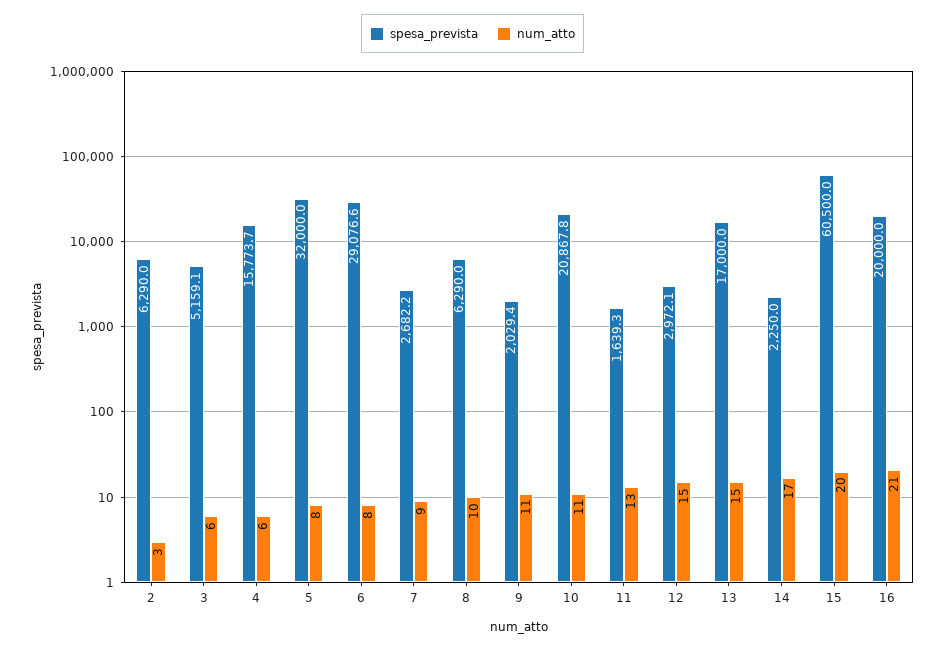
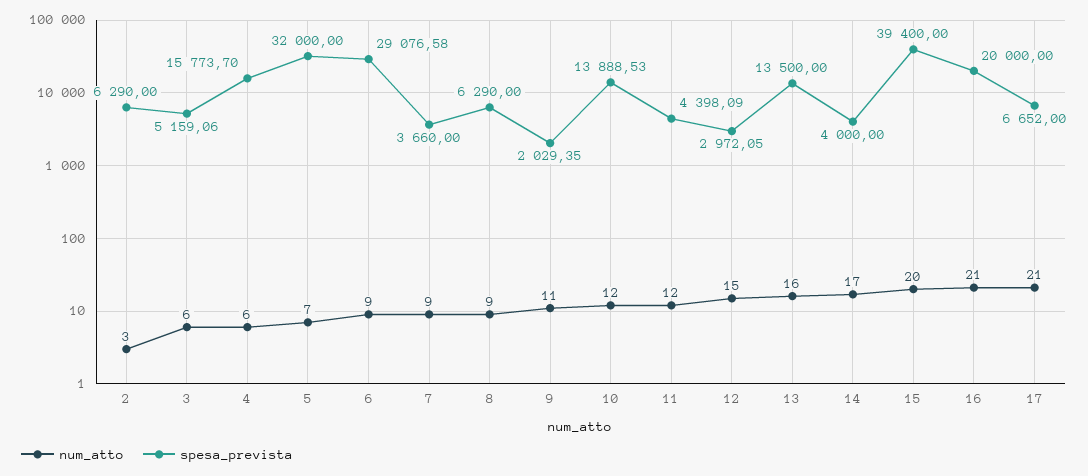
  {
    "spesa_prevista": {
      "2": 6290,
      "3": 5159.06,
      "4": 15773.7,
      "5": 32000,
      "6": 29076.58,
-     "7": 2682.2,
+     "7": 3660,
      "8": 6290,
      "9": 2029.35,
-     "10": 20867.8,
+     "10": 13888.53,
-     "11": 1639.3,
+     "11": 4398.09,
      "12": 2972.05,
-     "13": 17000,
+     "13": 13500,
-     "14": 2250,
+     "14": 4000,
-     "15": 60500,
+     "15": 39400,
-     "16": 20000
+     "16": 20000,
+     "17": 6652
    },
    "num_atto": {
      "2": 3,
      "3": 6,
      "4": 6,
-     "5": 8,
+     "5": 7,
-     "6": 8,
+     "6": 9,
      "7": 9,
-     "8": 10,
+     "8": 9,
      "9": 11,
-     "10": 11,
+     "10": 12,
-     "11": 13,
+     "11": 12,
      "12": 15,
-     "13": 15,
+     "13": 16,
      "14": 17,
      "15": 20,
-     "16": 21
+     "16": 21,
+     "17": 21
    }
  }

